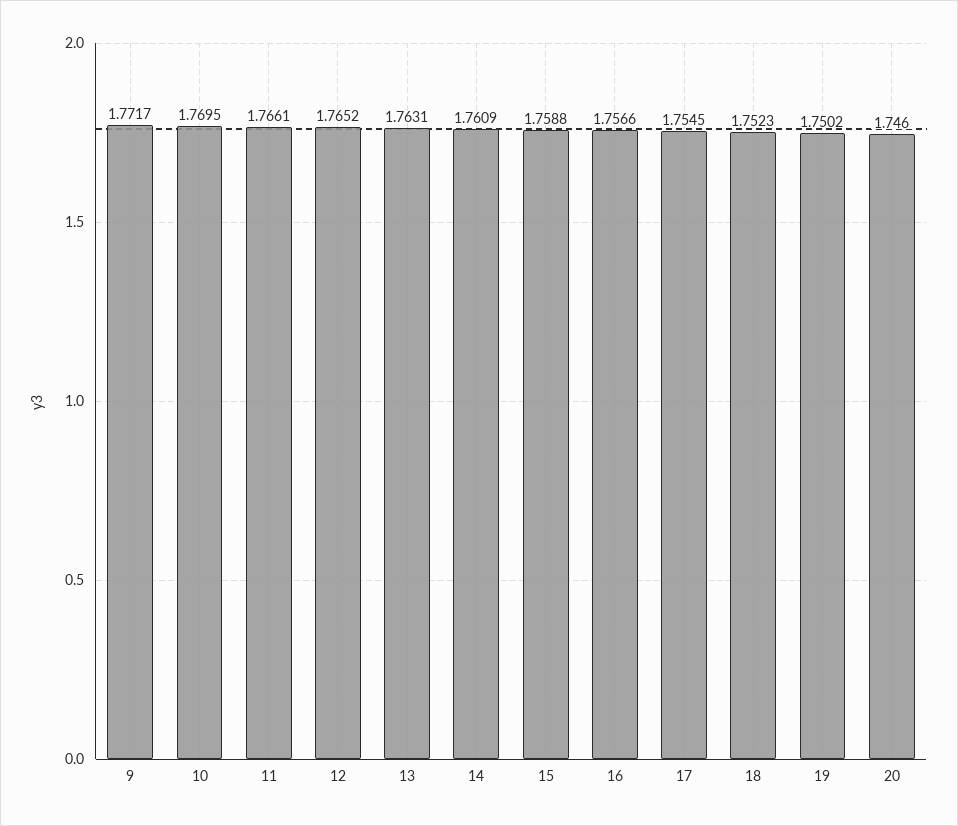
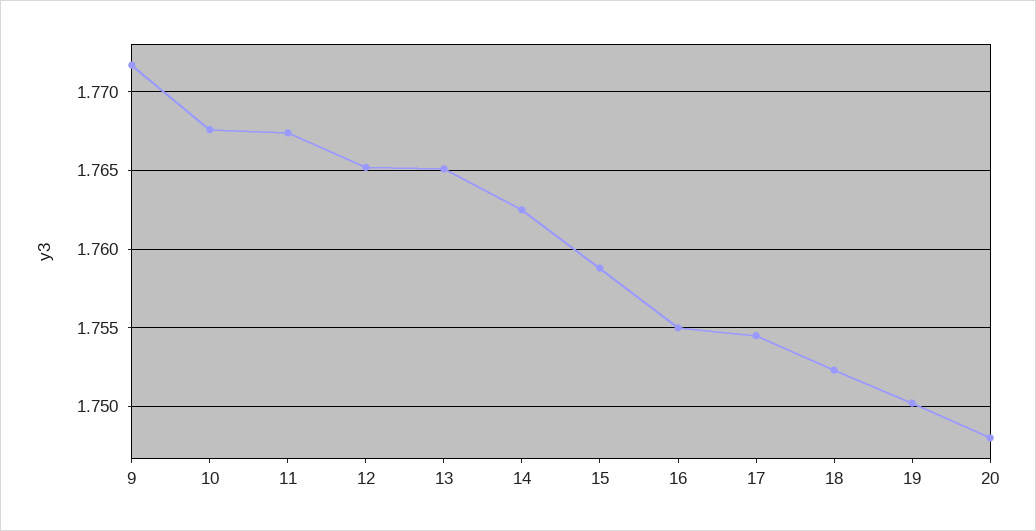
  {
    "9": 1.7717,
-   "10": 1.7695,
+   "10": 1.7675,
-   "11": 1.7661,
+   "11": 1.7675,
    "12": 1.7652,
-   "13": 1.7631,
+   "13": 1.765,
-   "14": 1.7609,
+   "14": 1.7625,
    "15": 1.7588,
-   "16": 1.7566,
+   "16": 1.755,
    "17": 1.7545,
    "18": 1.7523,
    "19": 1.7502,
-   "20": 1.746
+   "20": 1.748
  }

